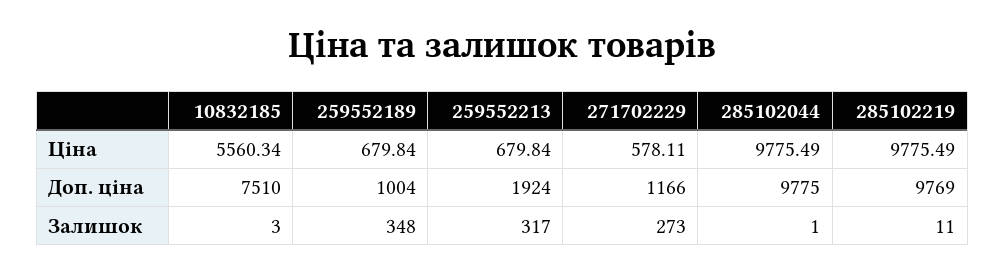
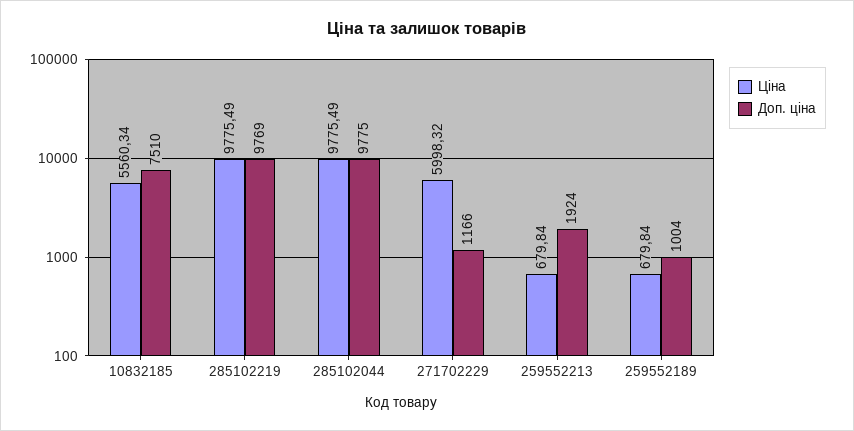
  {
    "Ціна": {
      "10832185": 5560.34,
      "259552189": 679.84,
      "259552213": 679.84,
-     "271702229": 578.11,
+     "271702229": 5998.32,
      "285102044": 9775.49,
      "285102219": 9775.49
    },
    "Доп. ціна": {
      "10832185": 7510,
      "259552189": 1004,
      "259552213": 1924,
      "271702229": 1166,
      "285102044": 9775,
      "285102219": 9769
-   },
+   }
-   "Залишок": {
-     "10832185": 3,
-     "259552189": 348,
-     "259552213": 317,
-     "271702229": 273,
-     "285102044": 1,
-     "285102219": 11
-   }
  }

